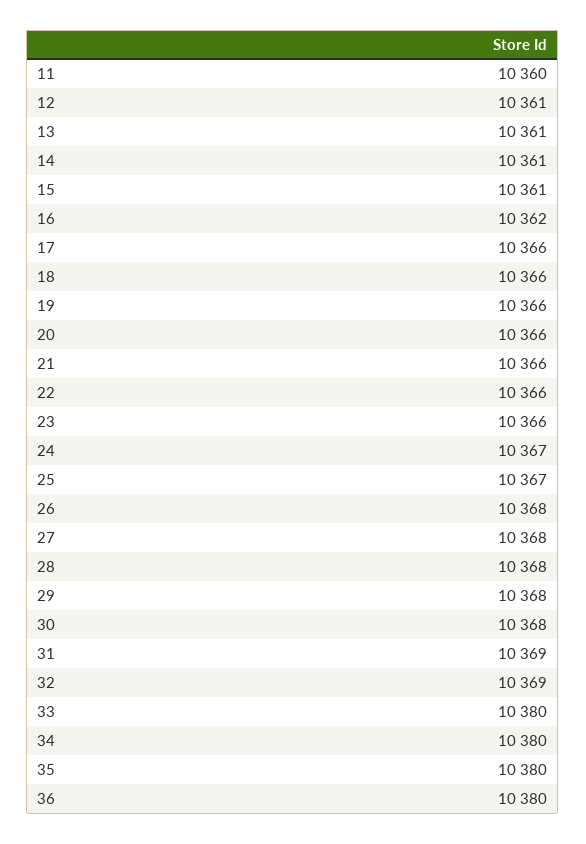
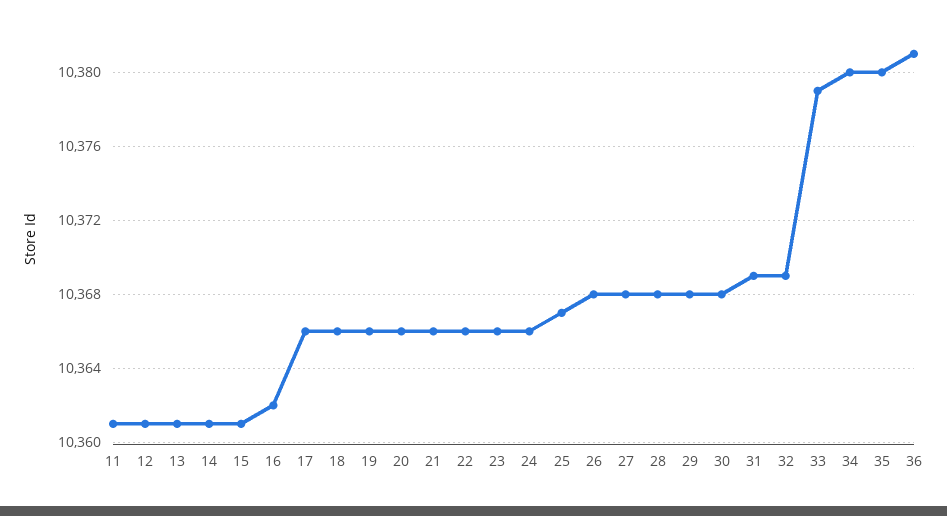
  {
-   "11": 10360,
+   "11": 10361,
    "12": 10361,
    "13": 10361,
    "14": 10361,
    "15": 10361,
    "16": 10362,
    "17": 10366,
    "18": 10366,
    "19": 10366,
    "20": 10366,
    "21": 10366,
    "22": 10366,
    "23": 10366,
-   "24": 10367,
+   "24": 10366,
    "25": 10367,
    "26": 10368,
    "27": 10368,
    "28": 10368,
    "29": 10368,
    "30": 10368,
    "31": 10369,
    "32": 10369,
-   "33": 10380,
+   "33": 10379,
    "34": 10380,
    "35": 10380,
-   "36": 10380
+   "36": 10381
  }

